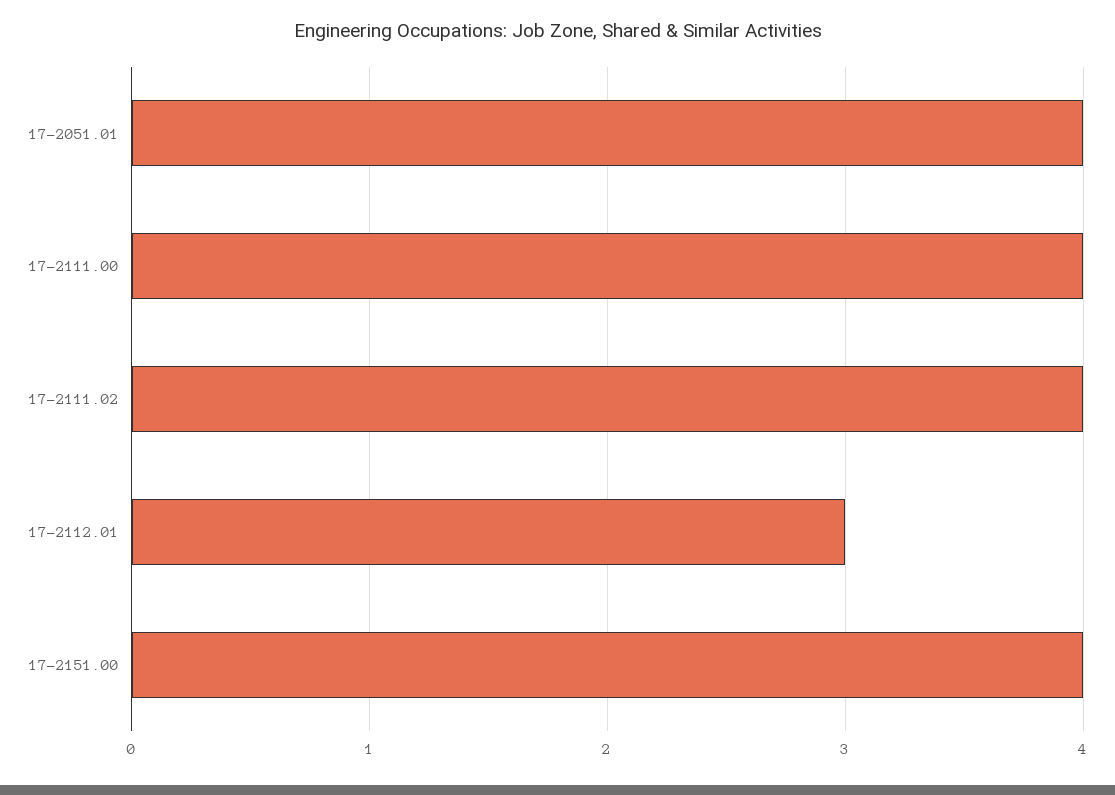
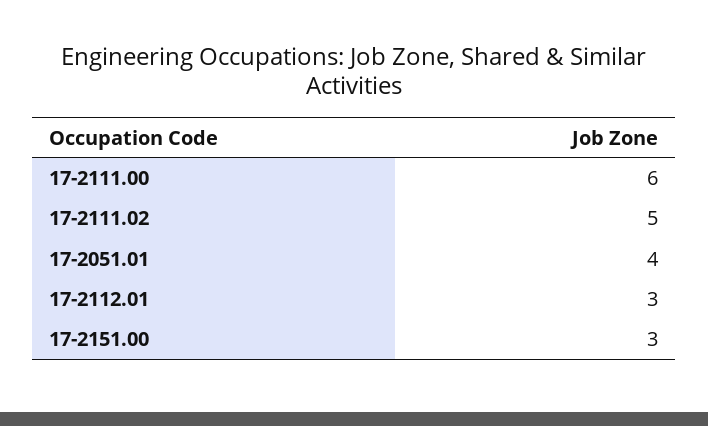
  {
    "17-2051.01": 4,
-   "17-2111.00": 4,
+   "17-2111.00": 6,
-   "17-2111.02": 4,
+   "17-2111.02": 5,
    "17-2112.01": 3,
-   "17-2151.00": 4
+   "17-2151.00": 3
  }

